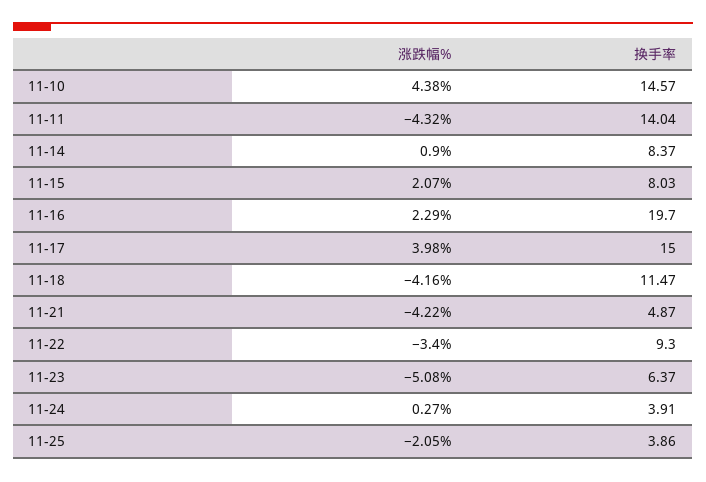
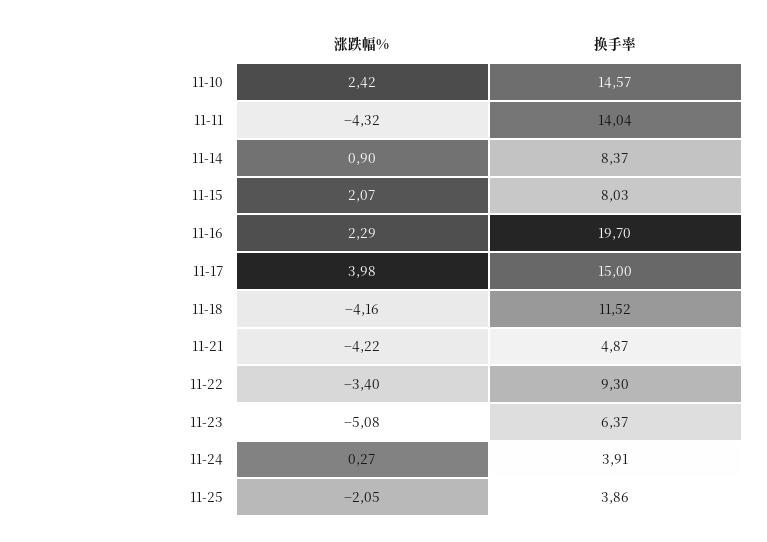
  {
    "涨跌幅%": {
-     "11-10": 4.38,
+     "11-10": 2.42,
      "11-11": -4.32,
      "11-14": 0.9,
      "11-15": 2.07,
      "11-16": 2.29,
      "11-17": 3.98,
      "11-18": -4.16,
      "11-21": -4.22,
      "11-22": -3.4,
      "11-23": -5.08,
      "11-24": 0.27,
      "11-25": -2.05
    },
    "换手率": {
      "11-10": 14.57,
      "11-11": 14.04,
      "11-14": 8.37,
      "11-15": 8.03,
      "11-16": 19.7,
      "11-17": 15,
-     "11-18": 11.47,
+     "11-18": 11.52,
      "11-21": 4.87,
      "11-22": 9.3,
      "11-23": 6.37,
      "11-24": 3.91,
      "11-25": 3.86
    }
  }

